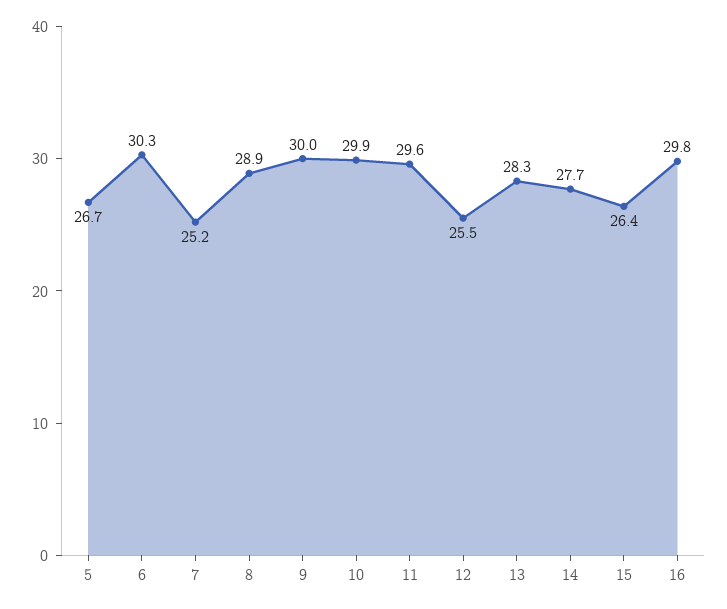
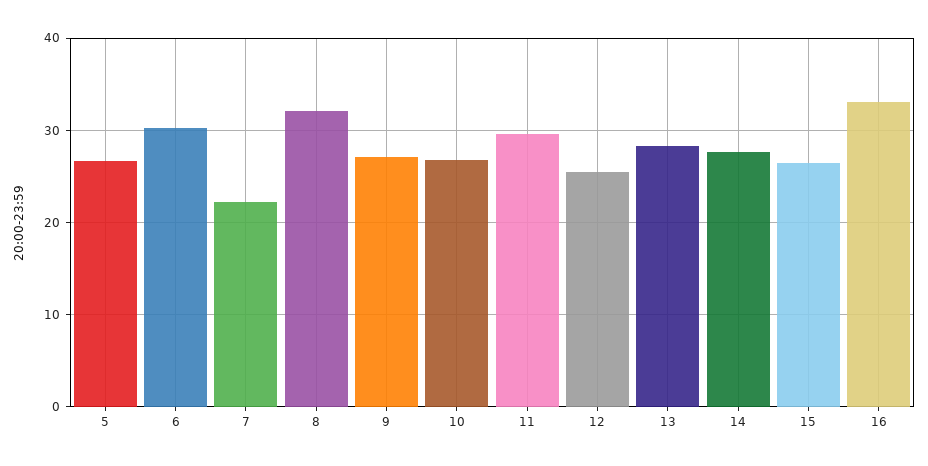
  {
    "5": 26.7,
    "6": 30.3,
-   "7": 25.2,
+   "7": 22,
-   "8": 28.9,
+   "8": 32,
-   "9": 30,
+   "9": 27,
-   "10": 29.9,
+   "10": 27,
    "11": 29.6,
    "12": 25.5,
    "13": 28.3,
    "14": 27.7,
    "15": 26.4,
-   "16": 29.8
+   "16": 33
  }

